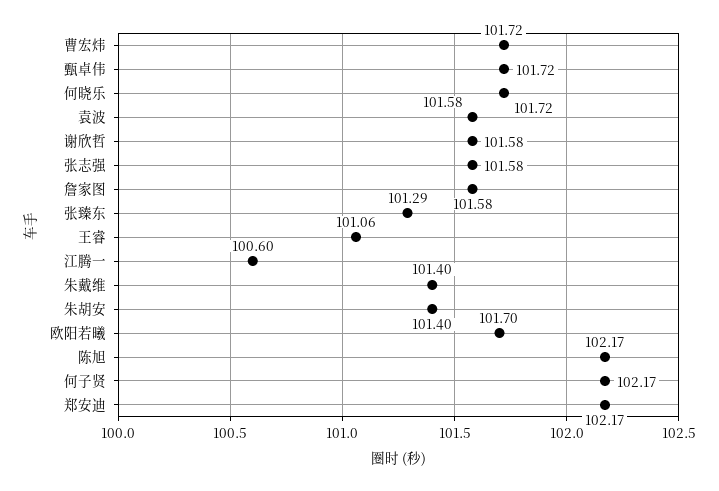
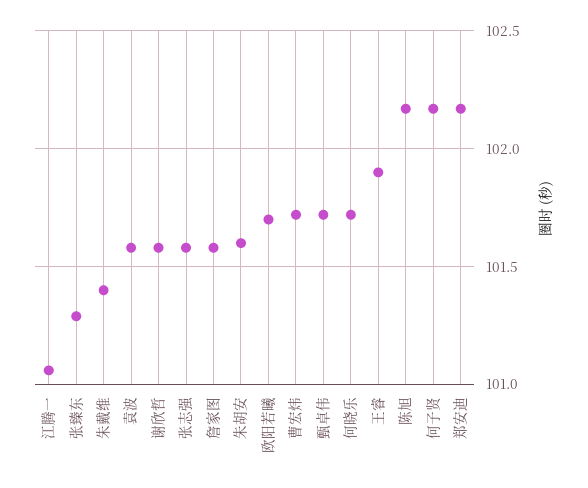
  {
    "曹宏炜": 101.72,
    "甄卓伟": 101.72,
    "何晓乐": 101.72,
    "袁波": 101.58,
    "谢欣哲": 101.58,
    "张志强": 101.58,
    "詹家图": 101.58,
    "张臻东": 101.29,
-   "王睿": 101.06,
+   "王睿": 101.9,
-   "江腾一": 100.6,
+   "江腾一": 101.05,
    "朱戴维": 101.4,
-   "朱胡安": 101.4,
+   "朱胡安": 101.6,
    "欧阳若曦": 101.7,
    "陈旭": 102.17,
    "何子贤": 102.17,
    "郑安迪": 102.17
  }

